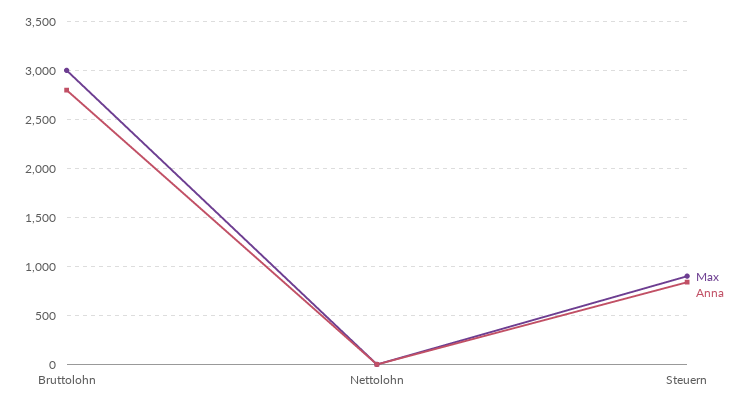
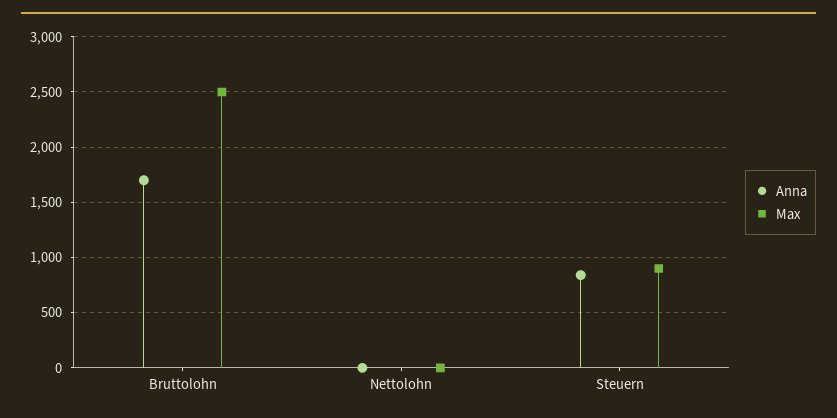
  {
    "Max": {
-     "Bruttolohn": 3000,
+     "Bruttolohn": 2500,
      "Nettolohn": 0,
      "Steuern": 900
    },
    "Anna": {
-     "Bruttolohn": 2800,
+     "Bruttolohn": 1700,
      "Nettolohn": 0,
      "Steuern": 800
    }
  }

